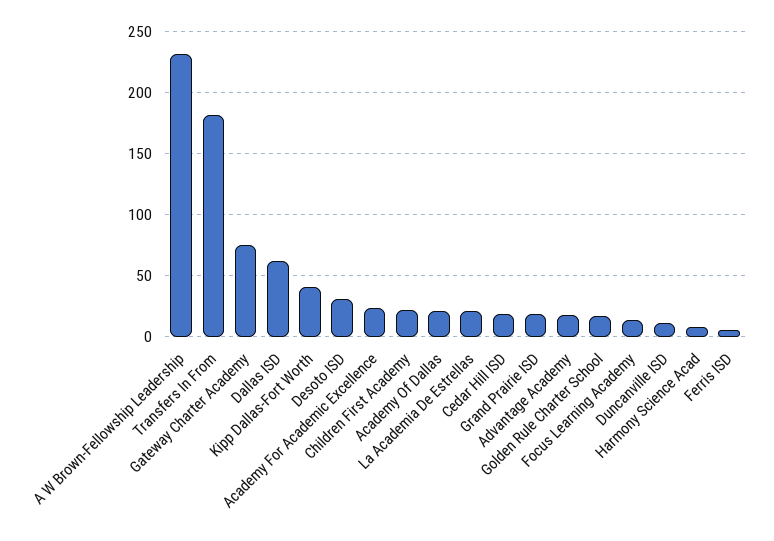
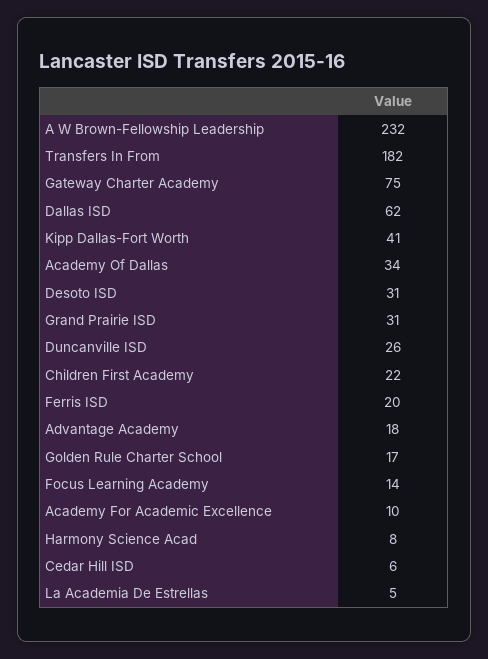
  {
    "A W Brown-Fellowship Leadership": 232,
    "Transfers In From": 182,
    "Gateway Charter Academy": 75,
    "Dallas ISD": 62,
    "Kipp Dallas-Fort Worth": 41,
    "Desoto ISD": 31,
-   "Academy For Academic Excellence": 25,
+   "Academy For Academic Excellence": 10,
    "Children First Academy": 22,
-   "Academy Of Dallas": 20,
+   "Academy Of Dallas": 34,
-   "La Academia De Estrellas": 20,
+   "La Academia De Estrellas": 5,
-   "Cedar Hill ISD": 20,
+   "Cedar Hill ISD": 6,
-   "Grand Prairie ISD": 20,
+   "Grand Prairie ISD": 31,
    "Advantage Academy": 18,
    "Golden Rule Charter School": 17,
    "Focus Learning Academy": 14,
-   "Duncanville ISD": 10,
+   "Duncanville ISD": 26,
    "Harmony Science Acad": 8,
-   "Ferris ISD": 5
+   "Ferris ISD": 20
  }

